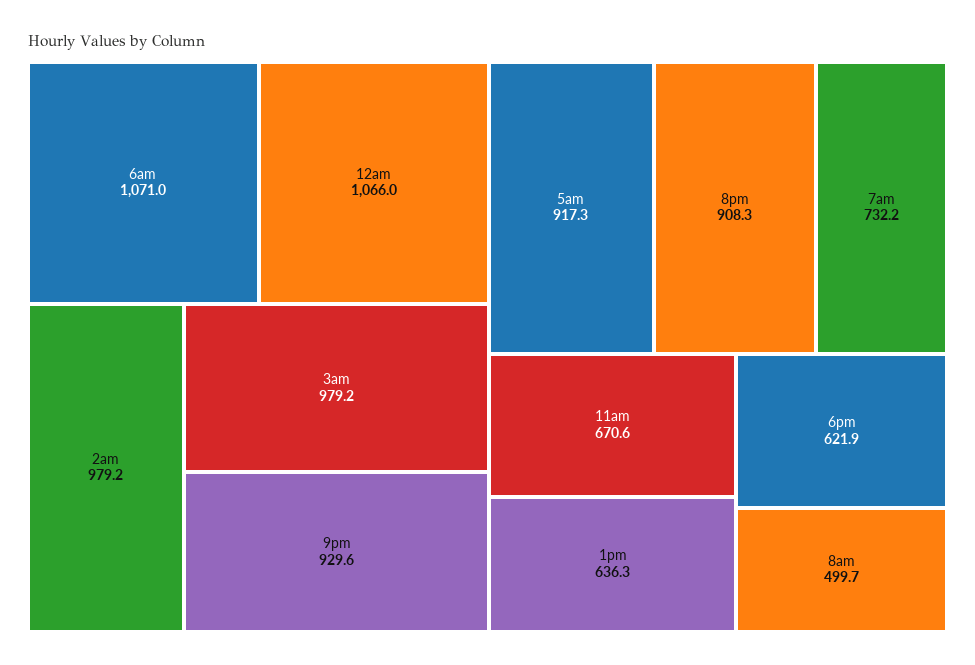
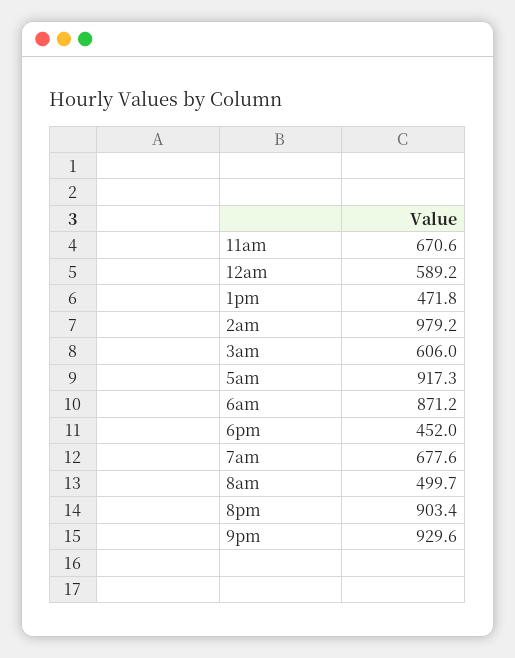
  {
-   "6am": 1071,
+   "6am": 871.2,
-   "12am": 1066,
+   "12am": 589.2,
    "2am": 979.2,
-   "3am": 979.2,
+   "3am": 606,
    "9pm": 929.6,
    "5am": 917.3,
-   "8pm": 908.3,
+   "8pm": 903.4,
-   "7am": 732.2,
+   "7am": 677.6,
    "11am": 670.6,
-   "1pm": 636.3,
+   "1pm": 471.8,
-   "6pm": 621.9,
+   "6pm": 452,
    "8am": 499.7
  }

